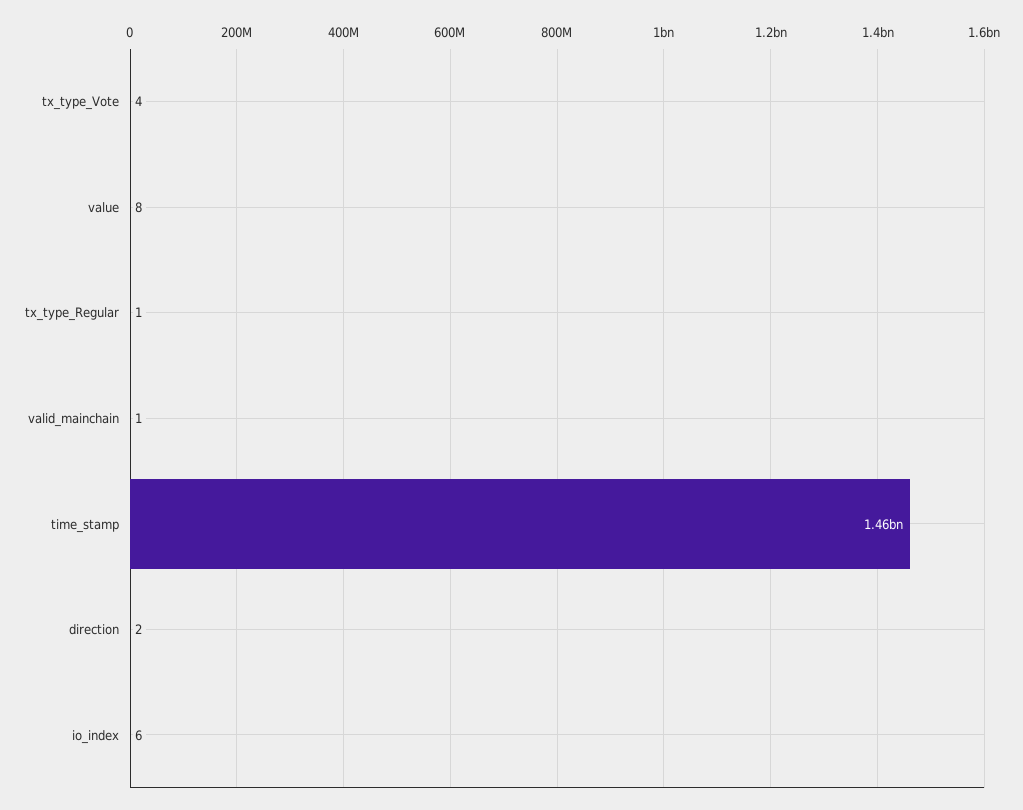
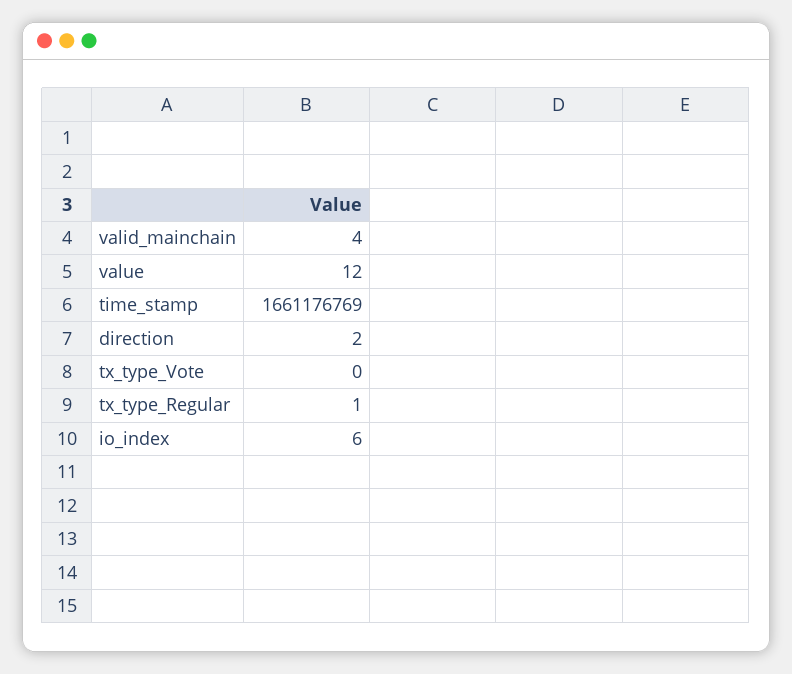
  {
-   "tx_type_Vote": 4,
+   "tx_type_Vote": 0,
-   "value": 8,
+   "value": 12,
    "tx_type_Regular": 1,
-   "valid_mainchain": 1,
+   "valid_mainchain": 4,
-   "time_stamp": 1460000000,
+   "time_stamp": 1661176769,
    "direction": 2,
    "io_index": 6
  }

